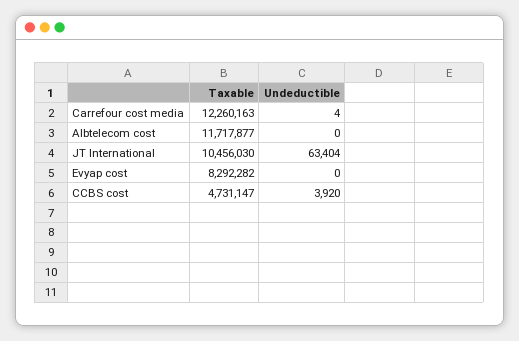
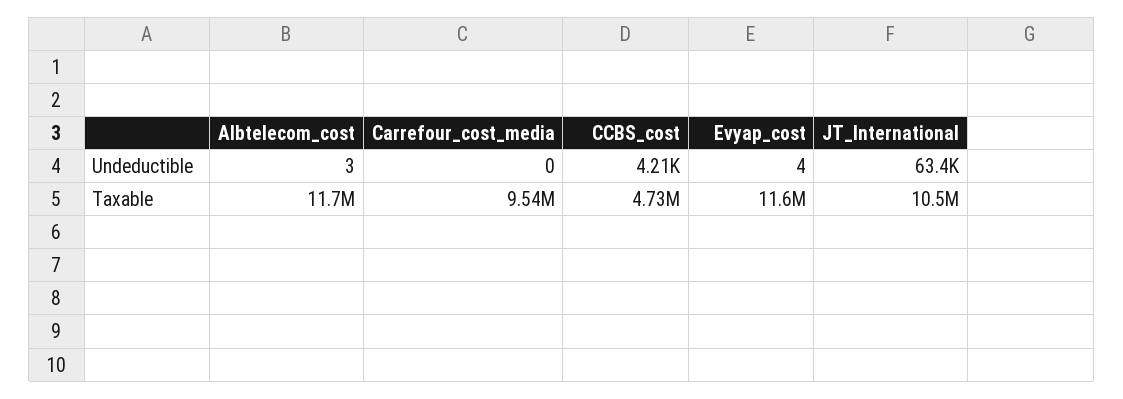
  {
    "Taxable": {
-     "Carrefour cost media": 12260163,
+     "Carrefour cost media": 9540000,
      "Albtelecom cost": 11717877,
      "JT International": 10456030,
-     "Evyap cost": 8292282,
+     "Evyap cost": 11600000,
      "CCBS cost": 4731147
    },
    "Undeductible": {
-     "Carrefour cost media": 4,
+     "Carrefour cost media": 0,
-     "Albtelecom cost": 0,
+     "Albtelecom cost": 3,
      "JT International": 63404,
-     "Evyap cost": 0,
+     "Evyap cost": 4,
-     "CCBS cost": 3920
+     "CCBS cost": 4210
    }
  }

